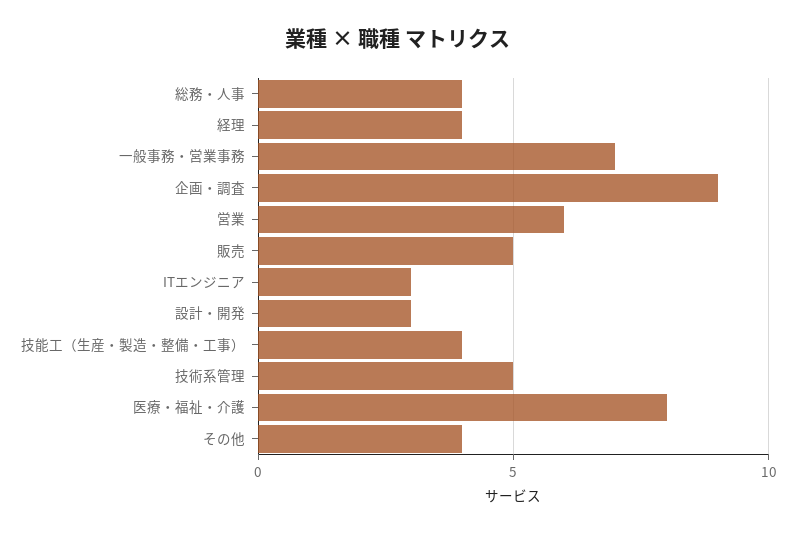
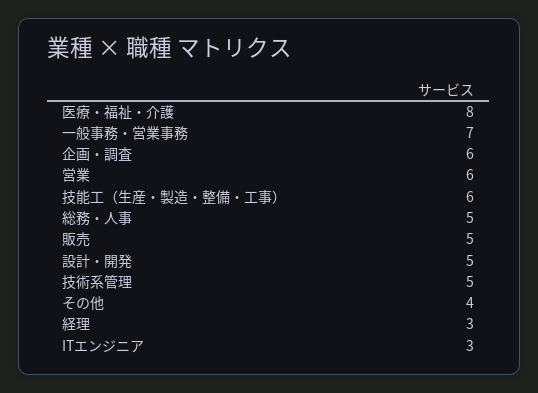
  {
-   "総務・人事": 4,
+   "総務・人事": 5,
-   "経理": 4,
+   "経理": 3,
    "一般事務・営業事務": 7,
-   "企画・調査": 9,
+   "企画・調査": 6,
    "営業": 6,
    "販売": 5,
    "ITエンジニア": 3,
-   "設計・開発": 3,
+   "設計・開発": 5,
-   "技能工（生産・製造・整備・工事）": 4,
+   "技能工（生産・製造・整備・工事）": 6,
    "技術系管理": 5,
    "医療・福祉・介護": 8,
    "その他": 4
  }

